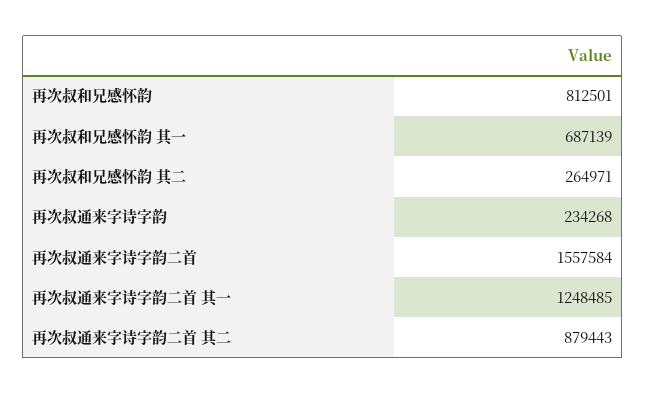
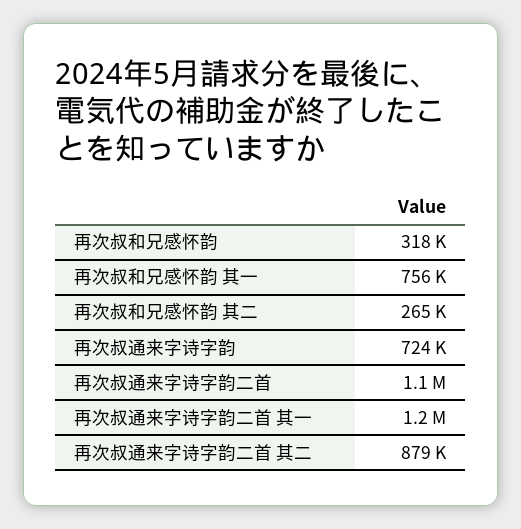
  {
-   "再次叔和兄感怀韵": 812501,
+   "再次叔和兄感怀韵": 318000,
-   "再次叔和兄感怀韵 其一": 687139,
+   "再次叔和兄感怀韵 其一": 756000,
    "再次叔和兄感怀韵 其二": 264971,
-   "再次叔通来字诗字韵": 234268,
+   "再次叔通来字诗字韵": 724000,
-   "再次叔通来字诗字韵二首": 1557584,
+   "再次叔通来字诗字韵二首": 1100000,
    "再次叔通来字诗字韵二首 其一": 1248485,
    "再次叔通来字诗字韵二首 其二": 879443
  }

